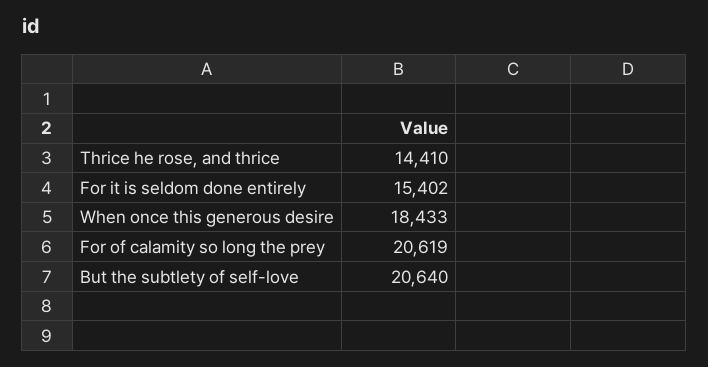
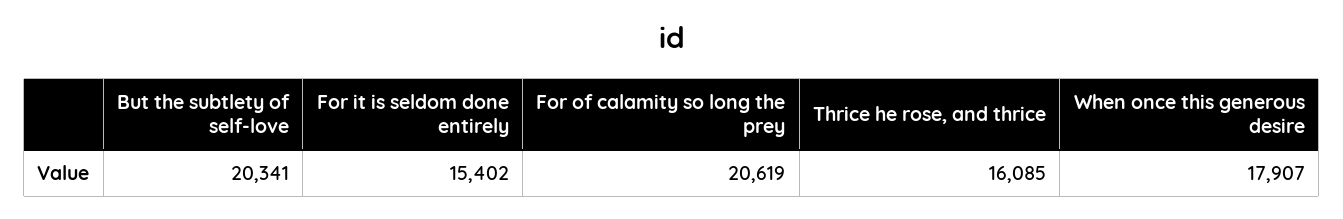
  {
-   "Thrice he rose, and thrice": 14410,
+   "Thrice he rose, and thrice": 16085,
    "For it is seldom done entirely": 15402,
-   "When once this generous desire": 18433,
+   "When once this generous desire": 17907,
    "For of calamity so long the prey": 20619,
-   "But the subtlety of self-love": 20640
+   "But the subtlety of self-love": 20341
  }

